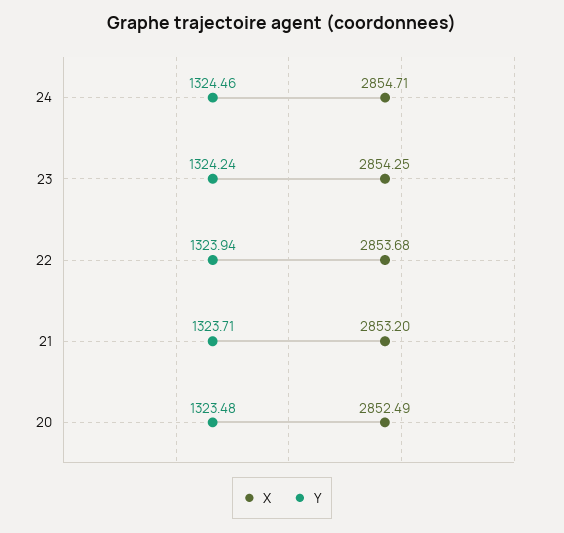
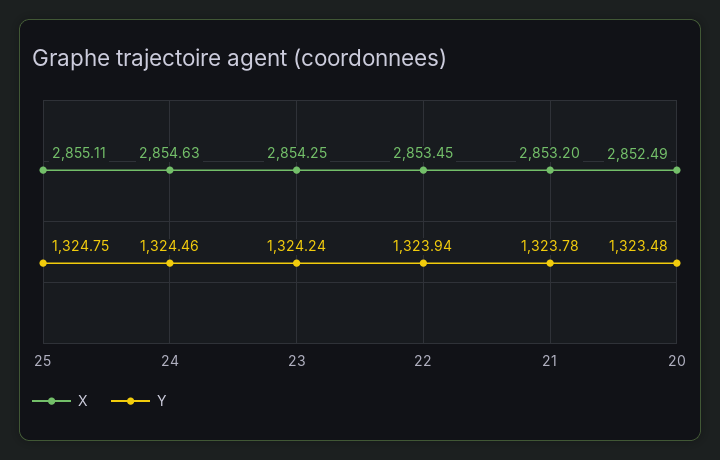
  {
    "X": {
-     "24": 2854.71,
+     "24": 2854.63,
      "23": 2854.25,
-     "22": 2853.68,
+     "22": 2853.45,
      "21": 2853.2,
-     "20": 2852.49
+     "20": 2852.49,
+     "25": 2855.11
    },
    "Y": {
      "24": 1324.46,
      "23": 1324.24,
      "22": 1323.94,
-     "21": 1323.71,
+     "21": 1323.78,
-     "20": 1323.48
+     "20": 1323.48,
+     "25": 1324.75
    }
  }

